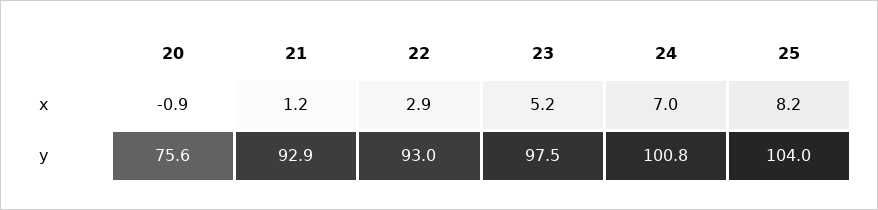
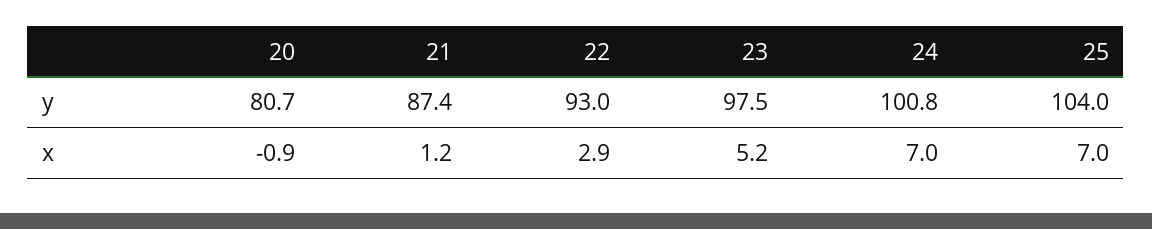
  {
    "20": {
      "x": -0.9,
-     "y": 75.6
+     "y": 80.7
    },
    "21": {
      "x": 1.2,
-     "y": 92.9
+     "y": 87.4
    },
    "22": {
      "x": 2.9,
      "y": 93
    },
    "23": {
      "x": 5.2,
      "y": 97.5
    },
    "24": {
      "x": 7,
      "y": 100.8
    },
    "25": {
-     "x": 8.2,
+     "x": 7,
      "y": 104
    }
  }

